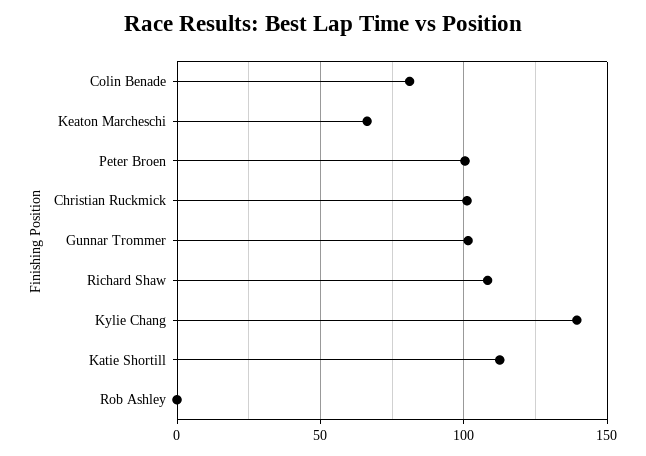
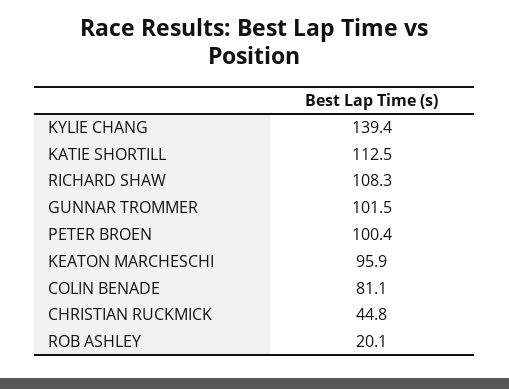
  {
    "Colin Benade": 81.1,
-   "Keaton Marcheschi": 65,
+   "Keaton Marcheschi": 95.9,
    "Peter Broen": 100.4,
-   "Christian Ruckmick": 100,
+   "Christian Ruckmick": 44.8,
    "Gunnar Trommer": 101.5,
    "Richard Shaw": 108.3,
    "Kylie Chang": 139.4,
    "Katie Shortill": 112.5,
-   "Rob Ashley": 0
+   "Rob Ashley": 20.1
  }

